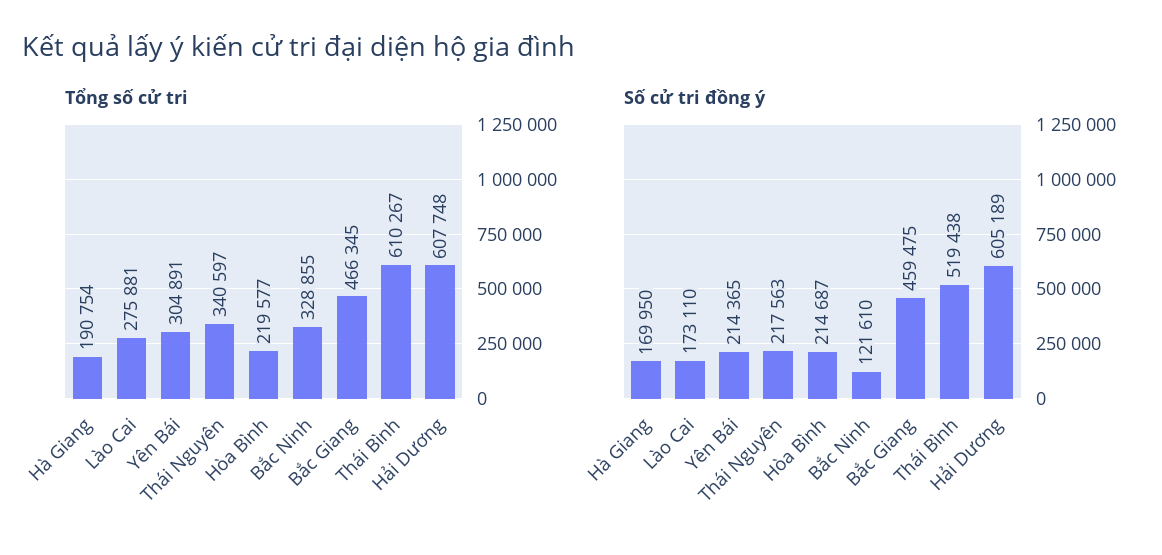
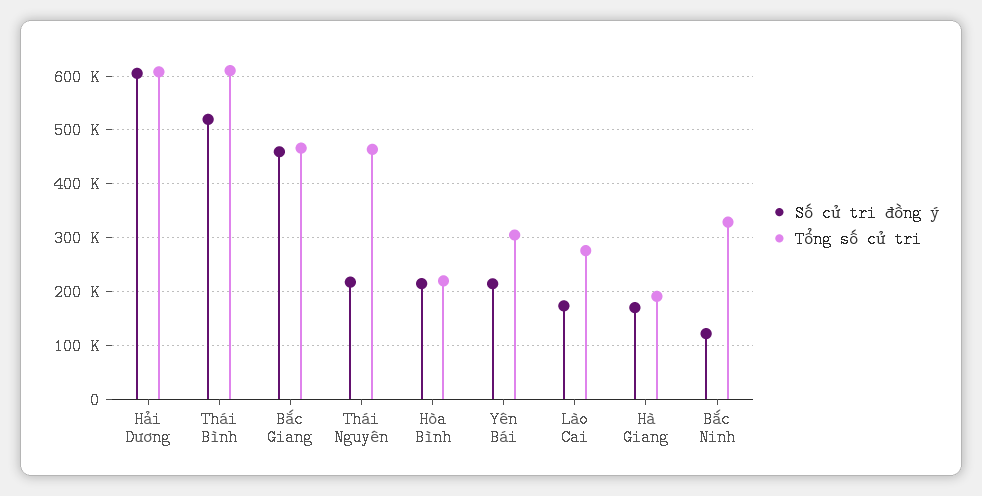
  {
    "Tổng số cử tri": {
      "Hà Giang": 190754,
      "Lào Cai": 275881,
      "Yên Bái": 304891,
-     "Thái Nguyên": 340597,
+     "Thái Nguyên": 460000,
      "Hòa Bình": 219577,
      "Bắc Ninh": 328855,
      "Bắc Giang": 466345,
      "Thái Bình": 610267,
      "Hải Dương": 607748
    },
    "Số cử tri đồng ý": {
      "Hà Giang": 169950,
      "Lào Cai": 173110,
      "Yên Bái": 214365,
      "Thái Nguyên": 217563,
      "Hòa Bình": 214687,
      "Bắc Ninh": 121610,
      "Bắc Giang": 459475,
      "Thái Bình": 519438,
      "Hải Dương": 605189
    }
  }

